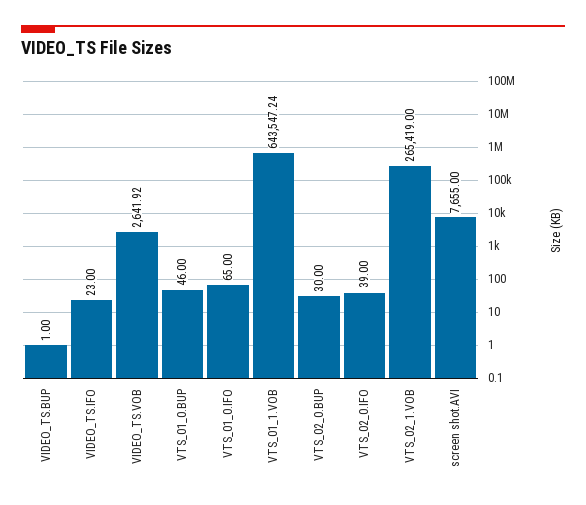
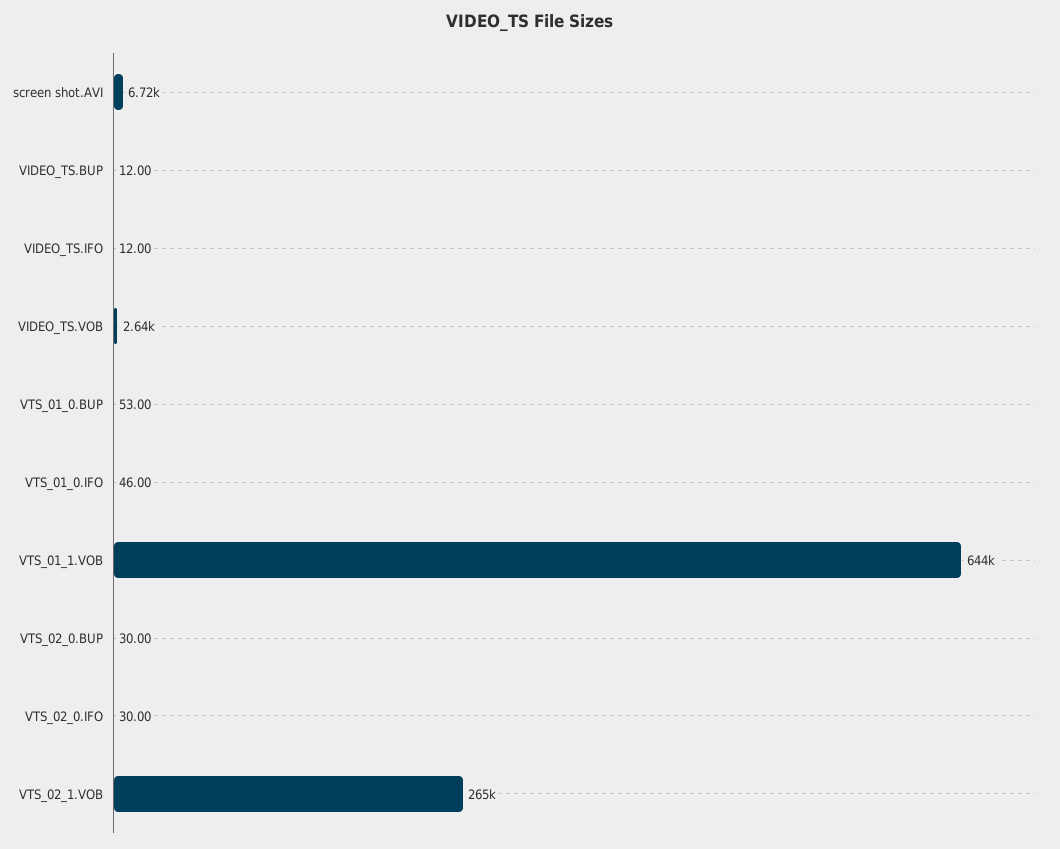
  {
-   "VIDEO_TS.BUP": 1,
+   "VIDEO_TS.BUP": 12,
-   "VIDEO_TS.IFO": 23,
+   "VIDEO_TS.IFO": 12,
    "VIDEO_TS.VOB": 2641.92,
-   "VTS_01_0.BUP": 46,
+   "VTS_01_0.BUP": 53,
-   "VTS_01_0.IFO": 65,
+   "VTS_01_0.IFO": 46,
    "VTS_01_1.VOB": 643547.24,
    "VTS_02_0.BUP": 30,
-   "VTS_02_0.IFO": 39,
+   "VTS_02_0.IFO": 30,
    "VTS_02_1.VOB": 265419,
-   "screen shot.AVI": 7655
+   "screen shot.AVI": 6720
  }

